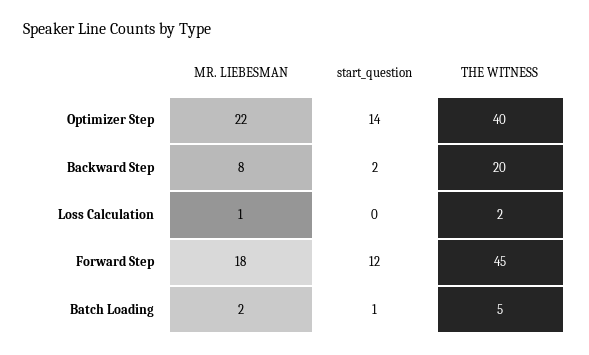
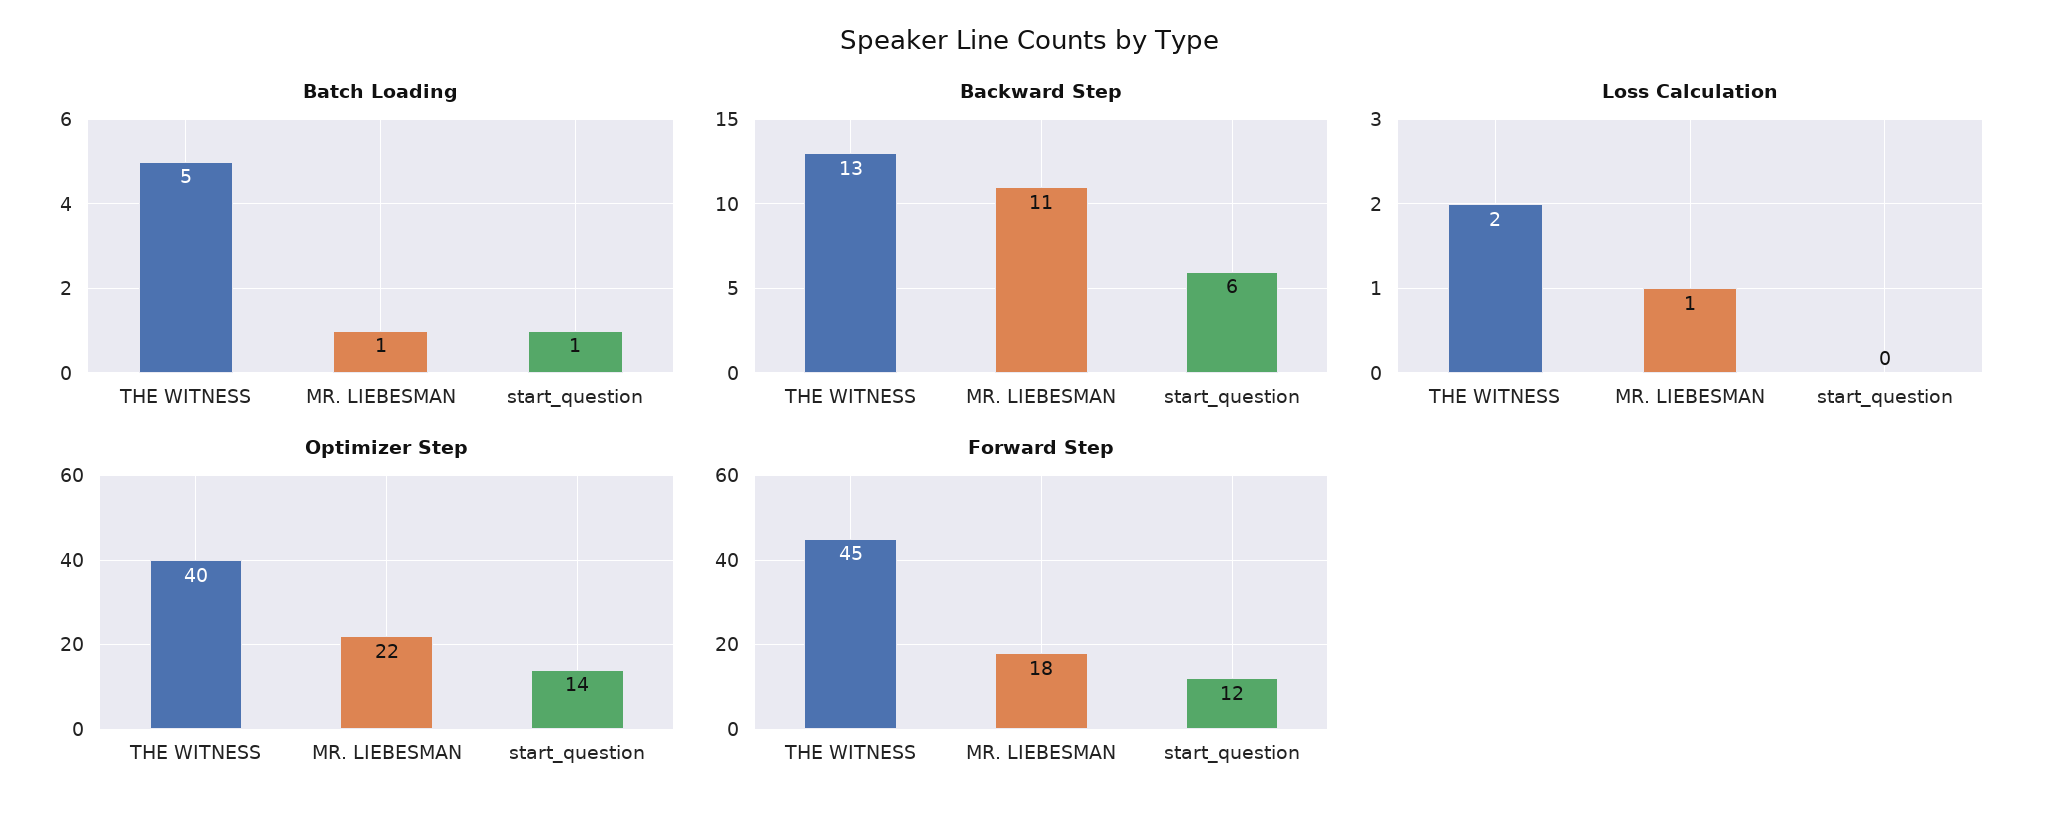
  {
    "Optimizer Step": {
      "MR. LIEBESMAN": 22,
      "start_question": 14,
      "THE WITNESS": 40
    },
    "Backward Step": {
-     "MR. LIEBESMAN": 8,
+     "MR. LIEBESMAN": 11,
-     "start_question": 2,
+     "start_question": 6,
-     "THE WITNESS": 20
+     "THE WITNESS": 13
    },
    "Loss Calculation": {
      "MR. LIEBESMAN": 1,
      "start_question": 0,
      "THE WITNESS": 2
    },
    "Forward Step": {
      "MR. LIEBESMAN": 18,
      "start_question": 12,
      "THE WITNESS": 45
    },
    "Batch Loading": {
-     "MR. LIEBESMAN": 2,
+     "MR. LIEBESMAN": 1,
      "start_question": 1,
      "THE WITNESS": 5
    }
  }

